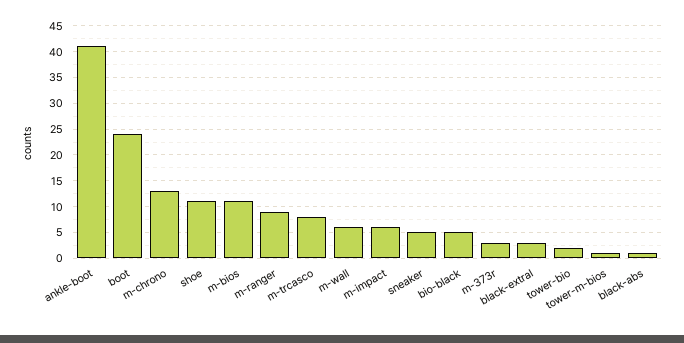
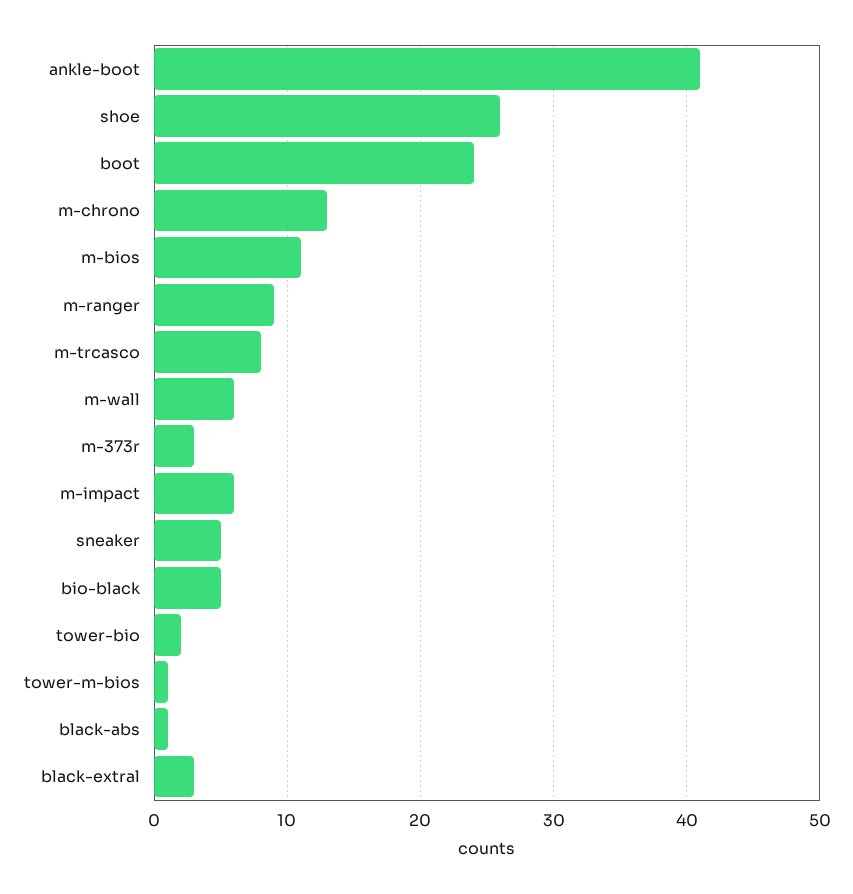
  {
    "ankle-boot": 41,
    "boot": 24,
    "m-chrono": 13,
-   "shoe": 10,
+   "shoe": 26,
    "m-bios": 11,
    "m-ranger": 9,
    "m-trcasco": 8,
    "m-wall": 6,
    "m-impact": 6,
    "sneaker": 5,
    "bio-black": 5,
    "m-373r": 3,
    "black-extral": 3,
    "tower-bio": 2,
    "tower-m-bios": 1,
    "black-abs": 1
  }

